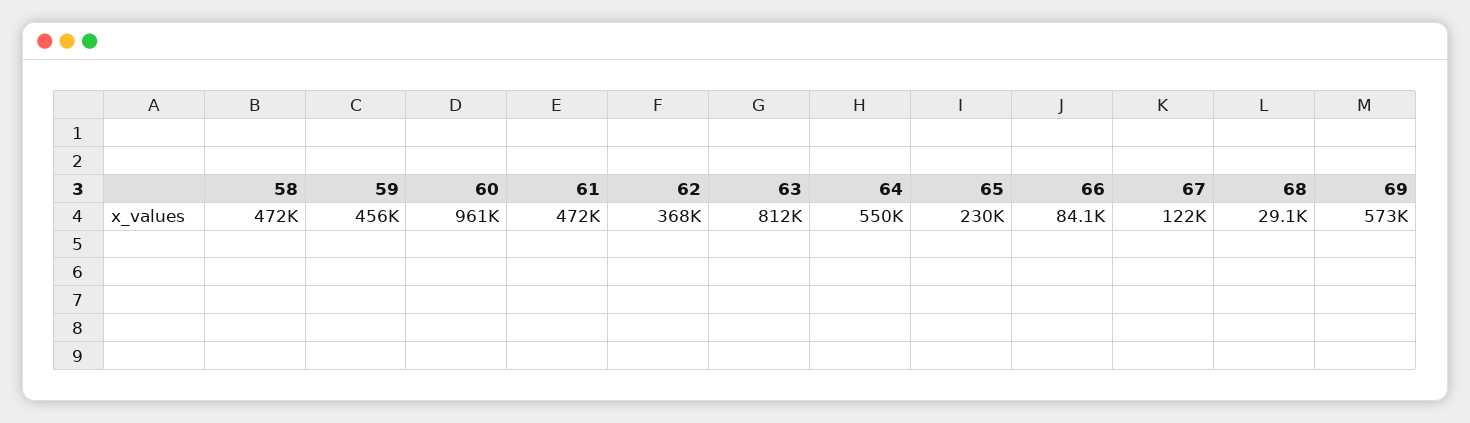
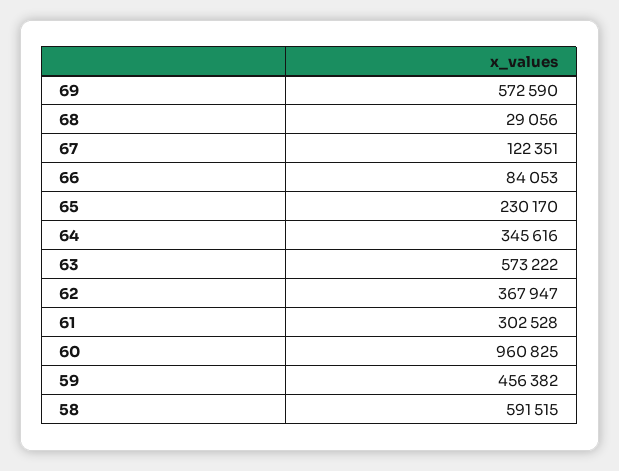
  {
-   "58": 472000,
+   "58": 591515,
    "59": 456382,
    "60": 960825,
-   "61": 472000,
+   "61": 302528,
    "62": 367947,
-   "63": 812000,
+   "63": 573222,
-   "64": 550000,
+   "64": 345616,
    "65": 230170,
    "66": 84053,
    "67": 122351,
    "68": 29056,
    "69": 572590
  }

